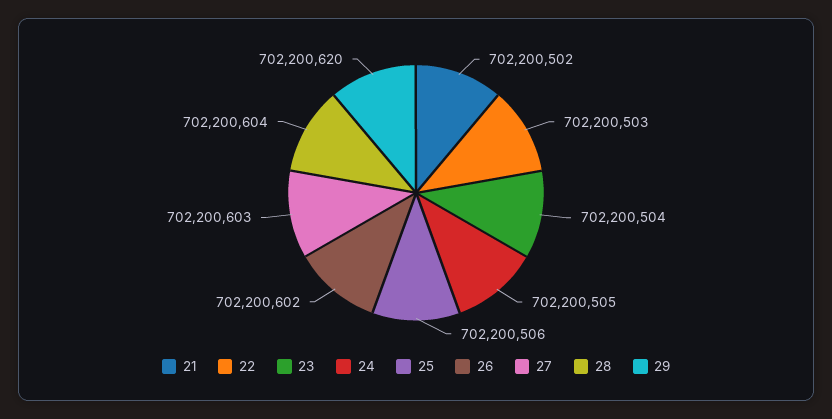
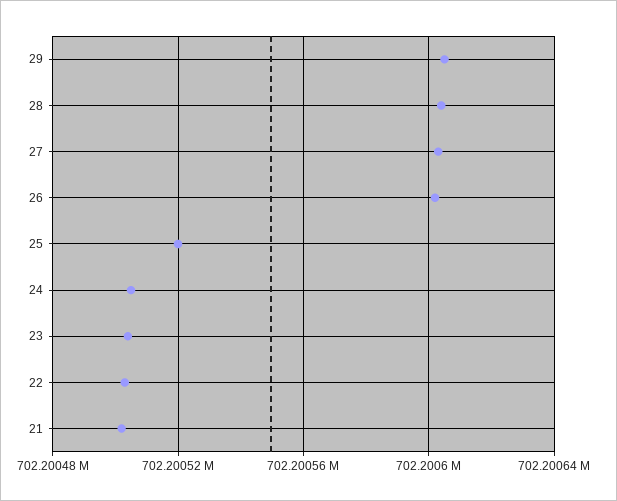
  {
    "21": 702200502,
    "22": 702200503,
    "23": 702200504,
    "24": 702200505,
-   "25": 702200506,
+   "25": 702200520,
    "26": 702200602,
    "27": 702200603,
    "28": 702200604,
-   "29": 702200620
+   "29": 702200605
  }

